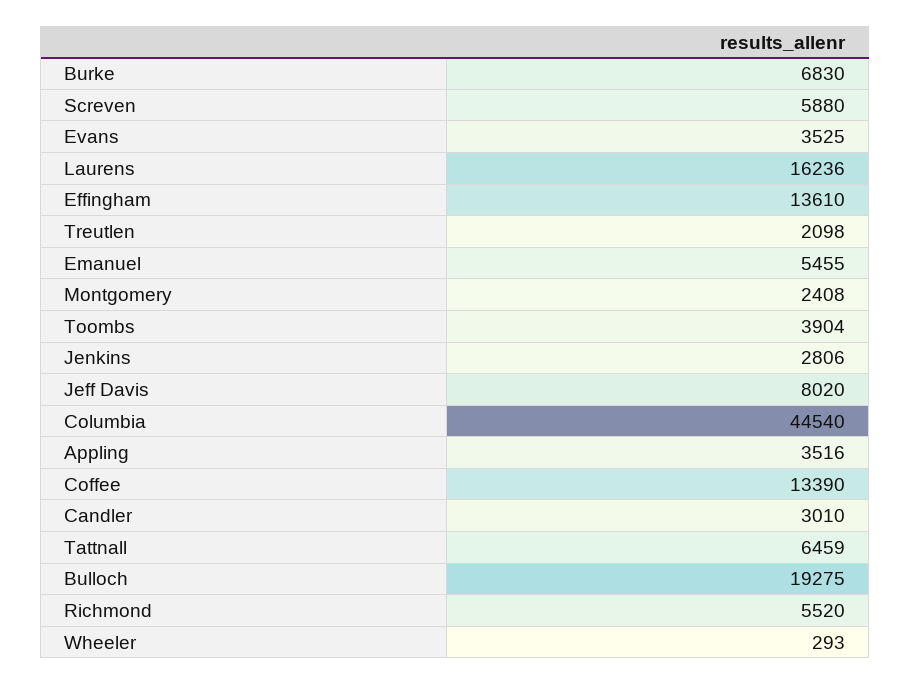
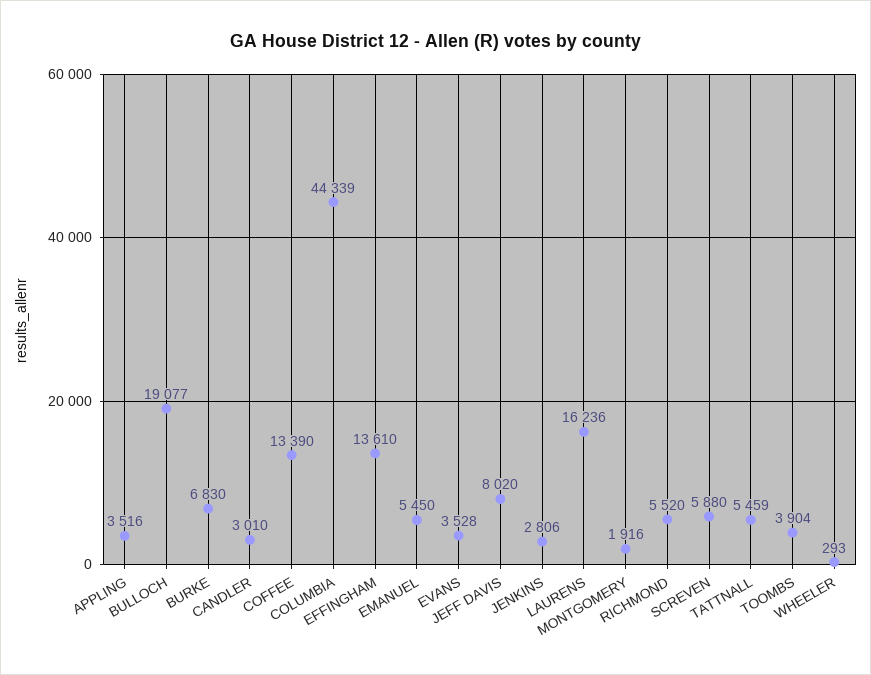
  {
    "Burke": 6830,
    "Screven": 5880,
-   "Evans": 3525,
+   "Evans": 3528,
    "Laurens": 16236,
    "Effingham": 13610,
-   "Treutlen": 2098,
-   "Emanuel": 5455,
+   "Emanuel": 5450,
-   "Montgomery": 2408,
+   "Montgomery": 1916,
    "Toombs": 3904,
    "Jenkins": 2806,
    "Jeff Davis": 8020,
-   "Columbia": 44540,
+   "Columbia": 44339,
    "Appling": 3516,
    "Coffee": 13390,
    "Candler": 3010,
-   "Tattnall": 6459,
+   "Tattnall": 5459,
-   "Bulloch": 19275,
+   "Bulloch": 19077,
    "Richmond": 5520,
    "Wheeler": 293
  }

